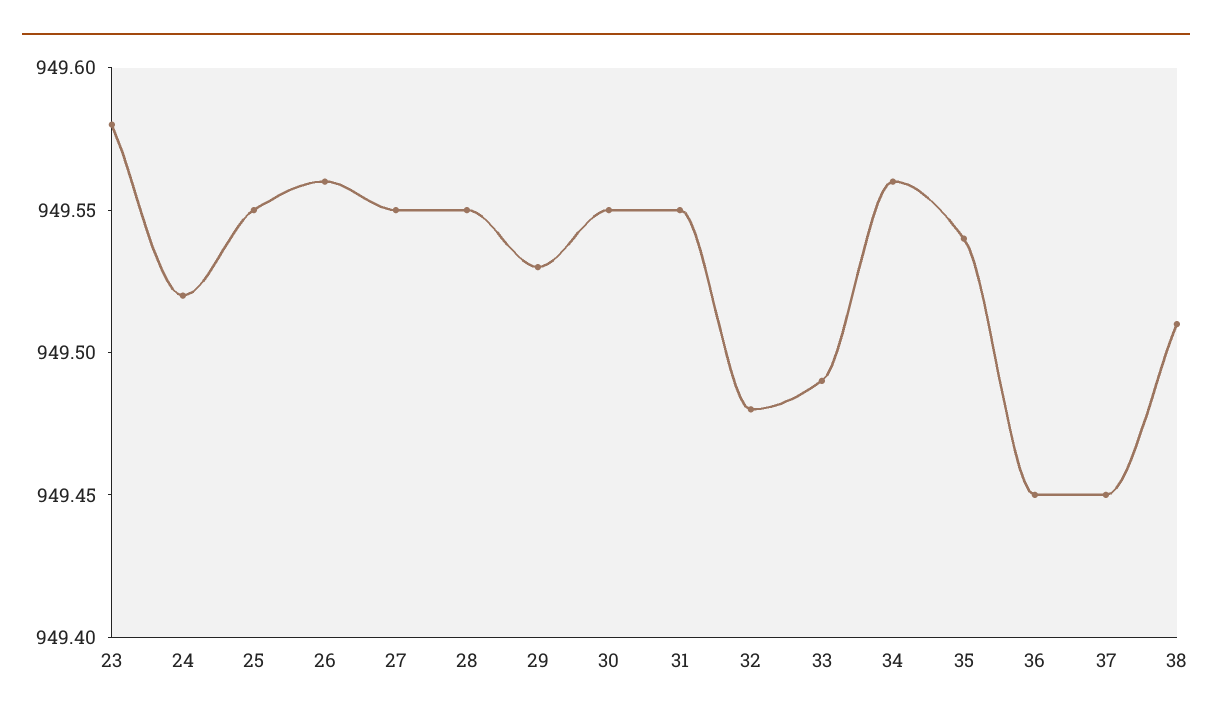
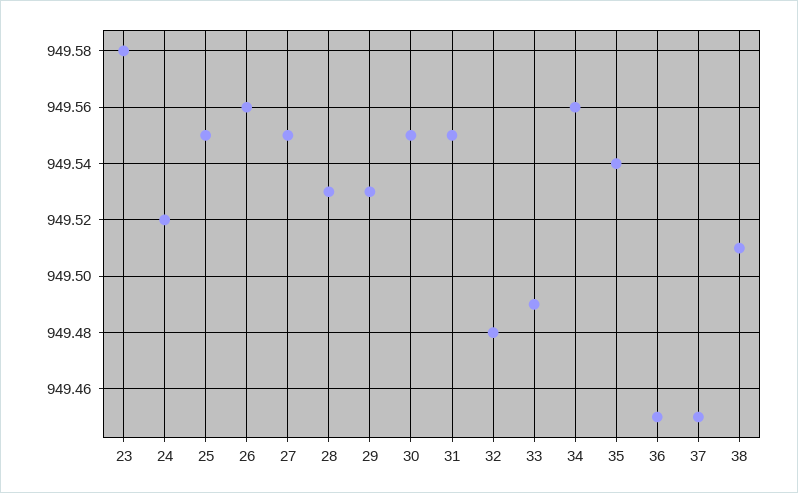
  {
    "23": 949.58,
    "24": 949.52,
    "25": 949.55,
    "26": 949.56,
    "27": 949.55,
-   "28": 949.55,
+   "28": 949.53,
    "29": 949.53,
    "30": 949.55,
    "31": 949.55,
    "32": 949.48,
    "33": 949.49,
    "34": 949.56,
    "35": 949.54,
    "36": 949.45,
    "37": 949.45,
    "38": 949.51
  }

